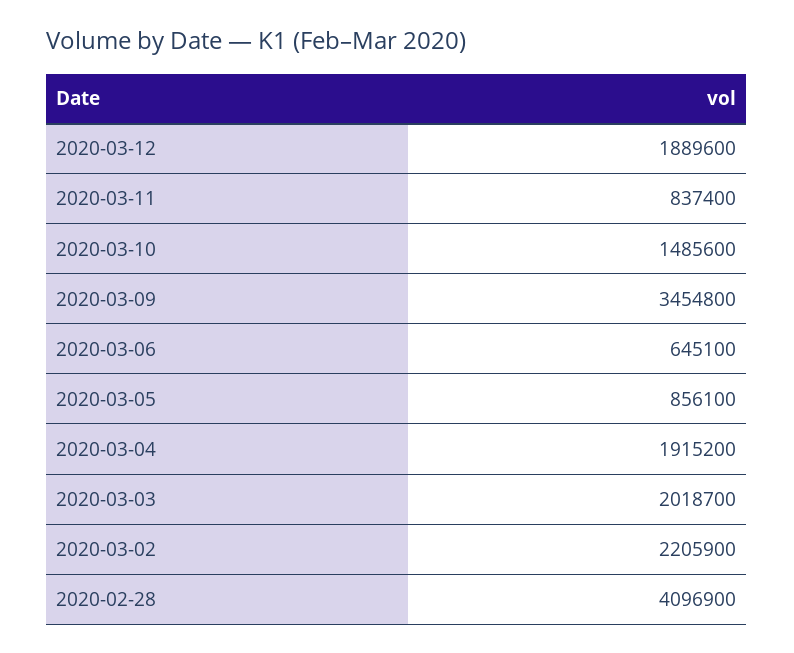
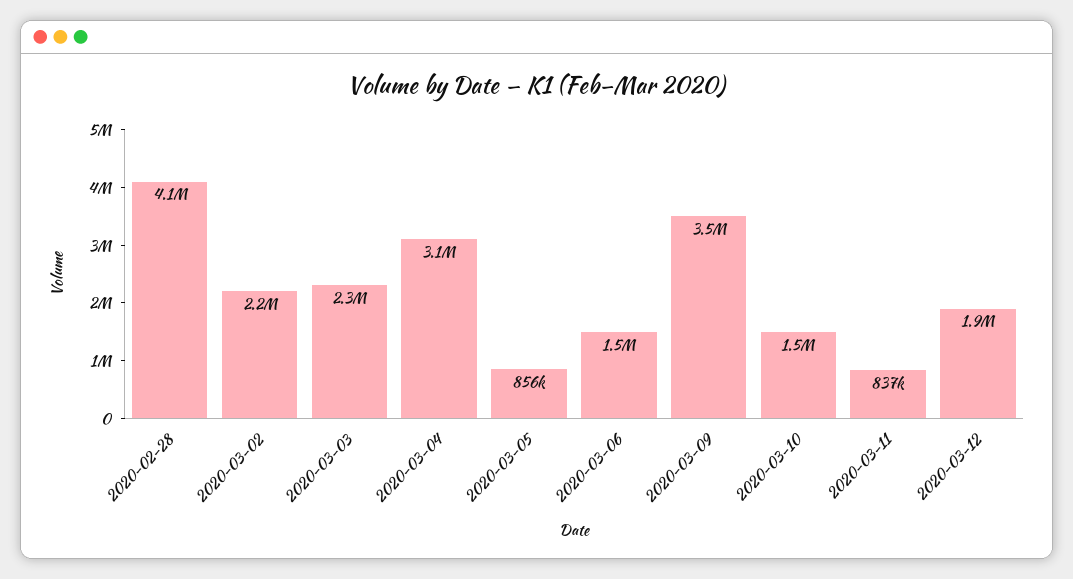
  {
    "2020-03-12": 1889600,
    "2020-03-11": 837400,
    "2020-03-10": 1485600,
    "2020-03-09": 3454800,
-   "2020-03-06": 645100,
+   "2020-03-06": 1500000,
    "2020-03-05": 856100,
-   "2020-03-04": 1915200,
+   "2020-03-04": 3100000,
-   "2020-03-03": 2018700,
+   "2020-03-03": 2300000,
    "2020-03-02": 2205900,
    "2020-02-28": 4096900
  }

